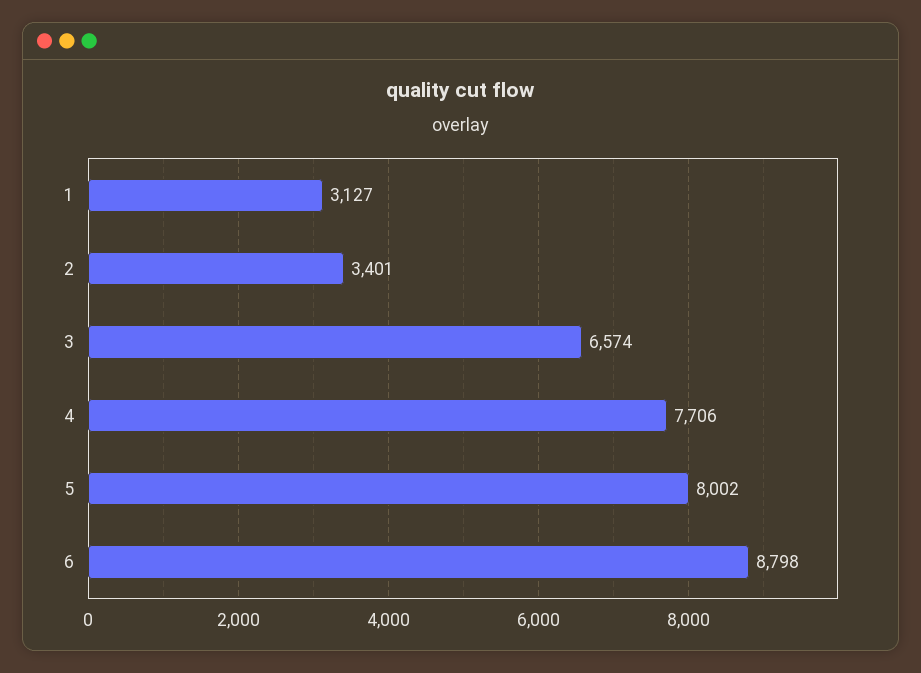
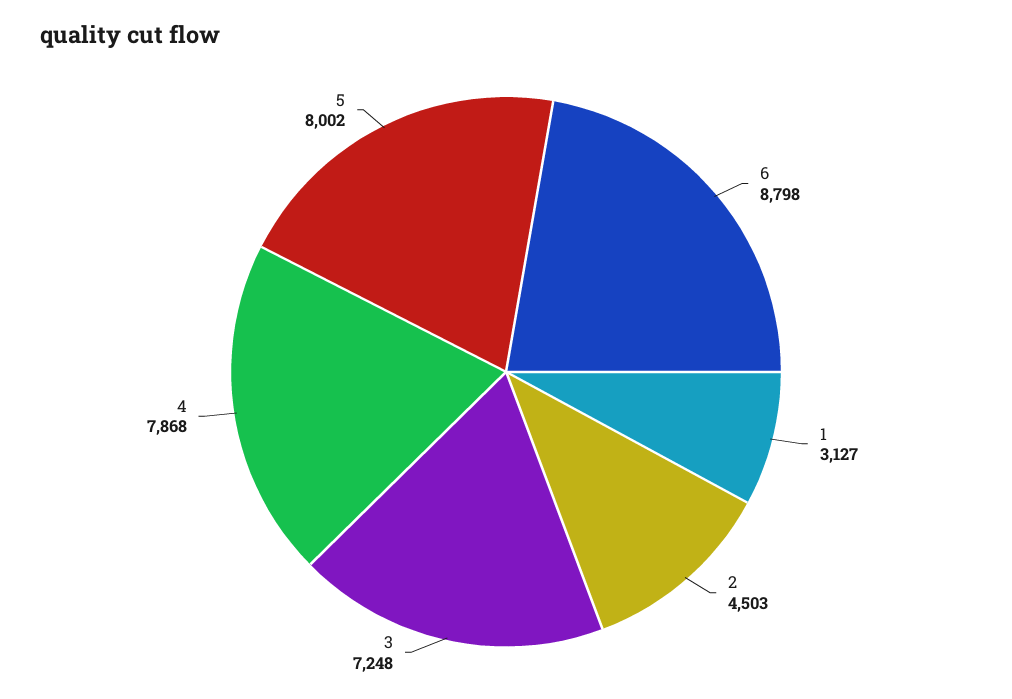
  {
    "1": 3127,
-   "2": 3401,
+   "2": 4503,
-   "3": 6574,
+   "3": 7248,
-   "4": 7706,
+   "4": 7868,
    "5": 8002,
    "6": 8798
  }

